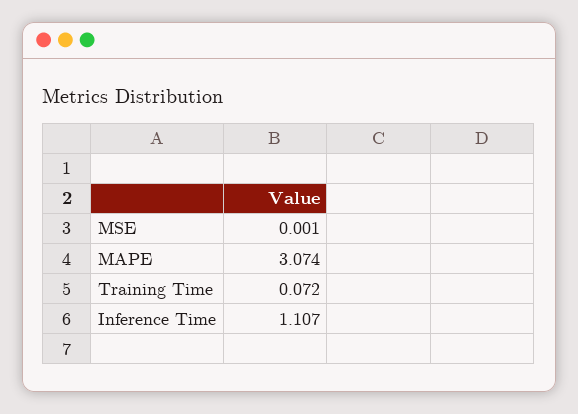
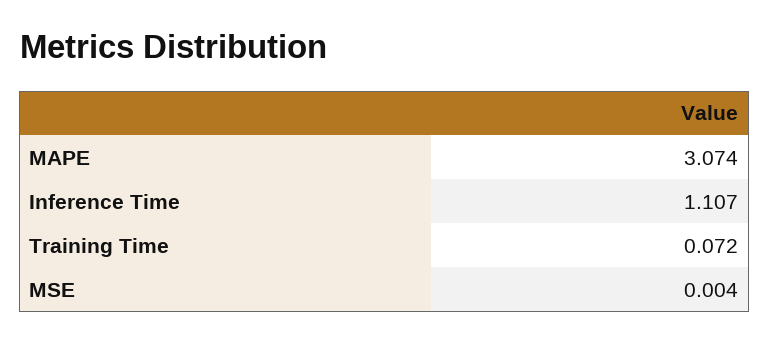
  {
-   "MSE": 0.001,
+   "MSE": 0.004,
    "MAPE": 3.074,
    "Training Time": 0.072,
    "Inference Time": 1.107
  }

